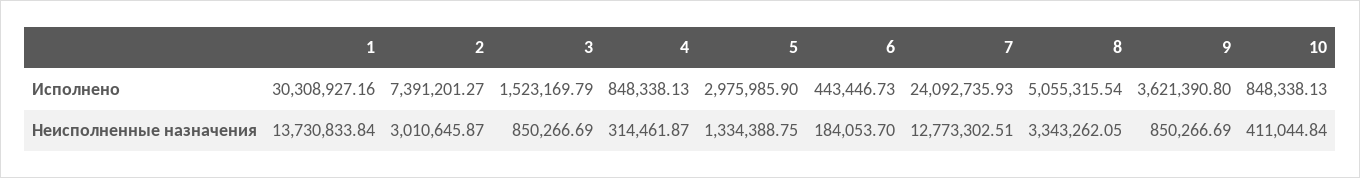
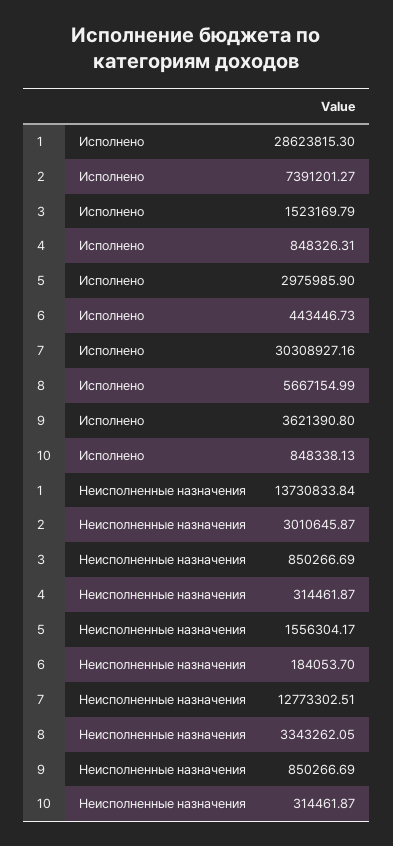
  {
    "1": {
-     "Исполнено": 30308927.16,
+     "Исполнено": 28623815.3,
      "Неисполненные назначения": 13730833.84
    },
    "2": {
      "Исполнено": 7391201.27,
      "Неисполненные назначения": 3010645.87
    },
    "3": {
      "Исполнено": 1523169.79,
      "Неисполненные назначения": 850266.69
    },
    "4": {
-     "Исполнено": 848338.13,
+     "Исполнено": 848326.31,
      "Неисполненные назначения": 314461.87
    },
    "5": {
      "Исполнено": 2975985.9,
-     "Неисполненные назначения": 1334388.75
+     "Неисполненные назначения": 1556304.17
    },
    "6": {
      "Исполнено": 443446.73,
      "Неисполненные назначения": 184053.7
    },
    "7": {
-     "Исполнено": 24092735.93,
+     "Исполнено": 30308927.16,
      "Неисполненные назначения": 12773302.51
    },
    "8": {
-     "Исполнено": 5055315.54,
+     "Исполнено": 5667154.99,
      "Неисполненные назначения": 3343262.05
    },
    "9": {
      "Исполнено": 3621390.8,
      "Неисполненные назначения": 850266.69
    },
    "10": {
      "Исполнено": 848338.13,
-     "Неисполненные назначения": 411044.84
+     "Неисполненные назначения": 314461.87
    }
  }

